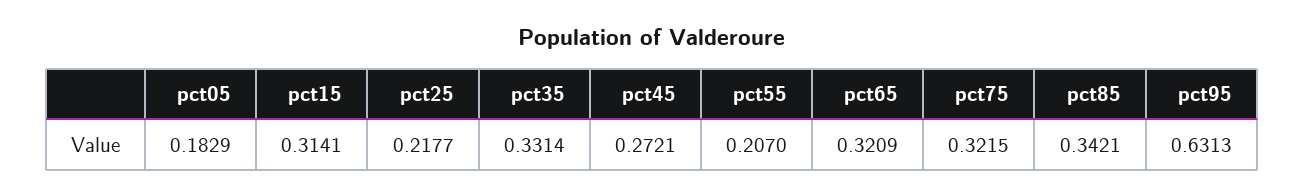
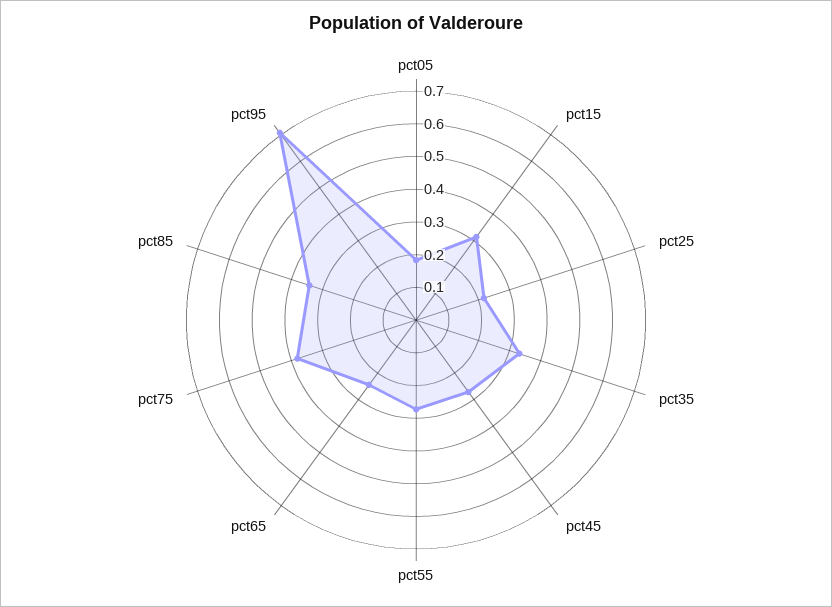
  {
    "pct05": 0.1829,
    "pct15": 0.3141,
    "pct25": 0.2177,
    "pct35": 0.3314,
    "pct45": 0.2721,
-   "pct55": 0.207,
+   "pct55": 0.275,
-   "pct65": 0.3209,
+   "pct65": 0.25,
-   "pct75": 0.3215,
+   "pct75": 0.375,
    "pct85": 0.3421,
-   "pct95": 0.6313
+   "pct95": 0.7
  }

